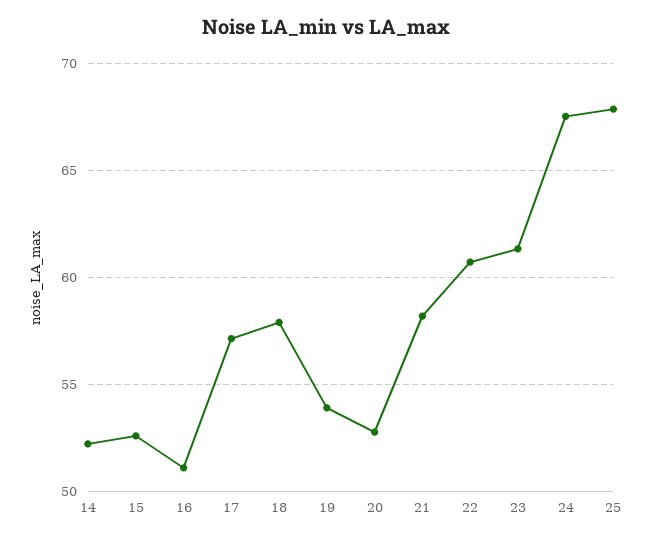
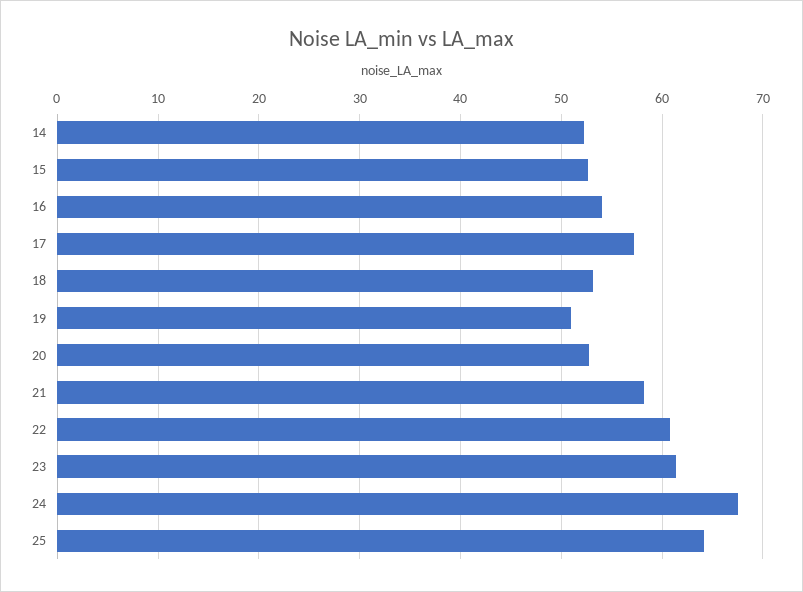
  {
    "14": 52,
    "15": 52.5,
-   "16": 51,
+   "16": 54,
    "17": 57,
-   "18": 58,
+   "18": 53,
-   "19": 54,
+   "19": 51,
    "20": 53,
    "21": 58,
    "22": 60.5,
    "23": 61.5,
    "24": 67.5,
-   "25": 68
+   "25": 64
  }

